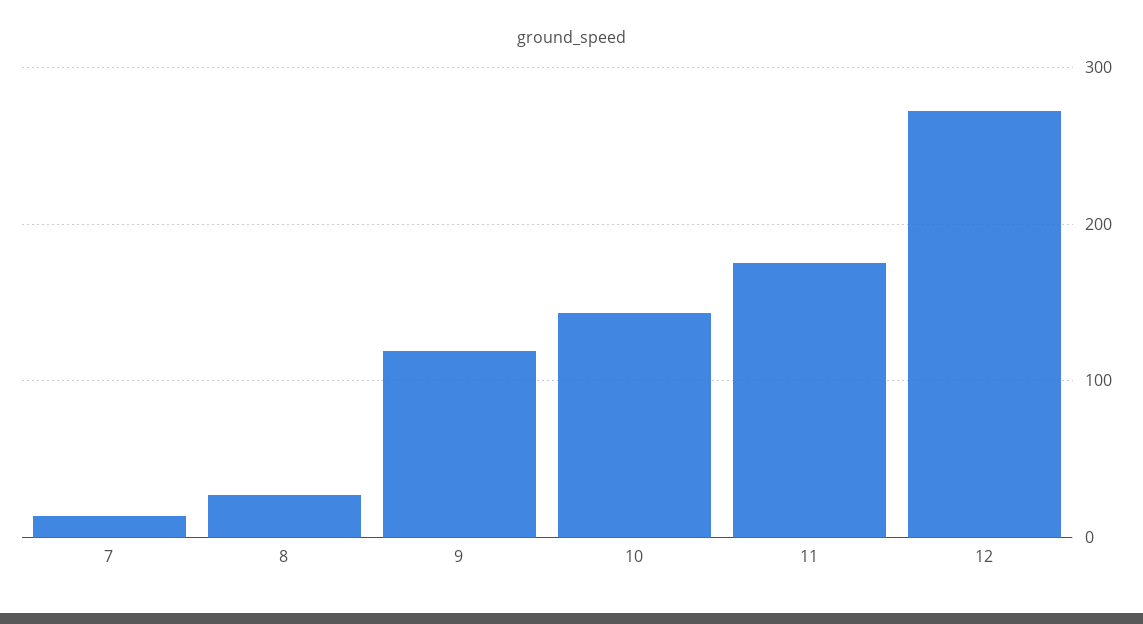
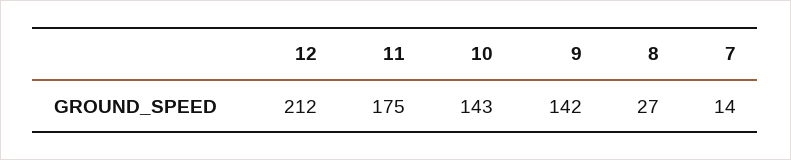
  {
    "7": 14,
    "8": 27,
-   "9": 120,
+   "9": 142,
    "10": 143,
    "11": 175,
-   "12": 270
+   "12": 212
  }

